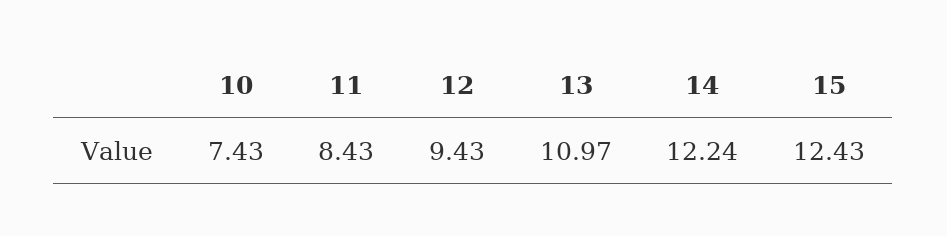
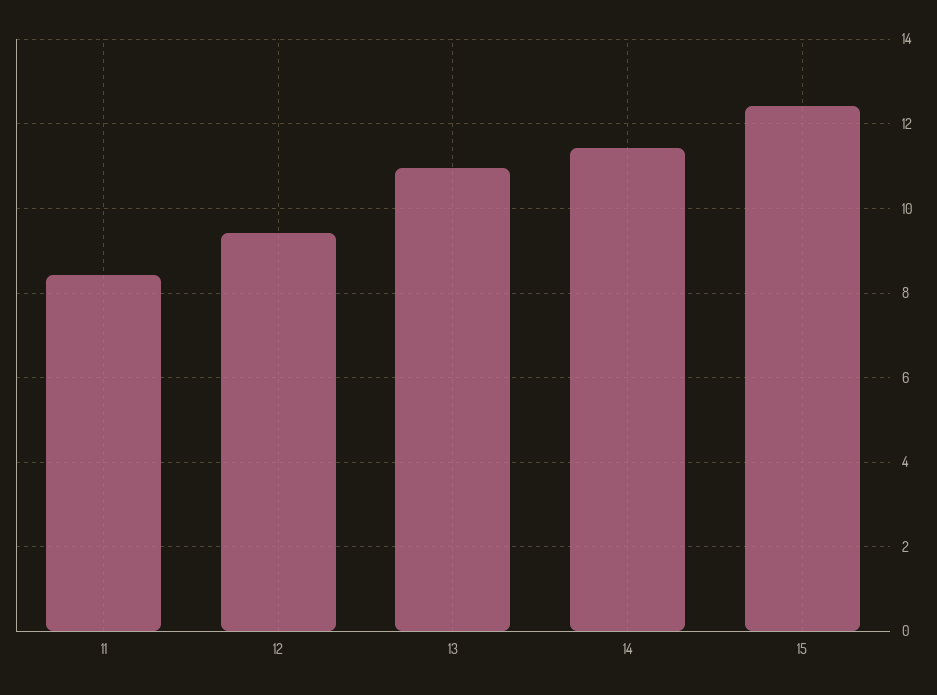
  {
-   "10": 7.43,
    "11": 8.43,
    "12": 9.43,
    "13": 10.97,
-   "14": 12.24,
+   "14": 11.4,
    "15": 12.43
  }

